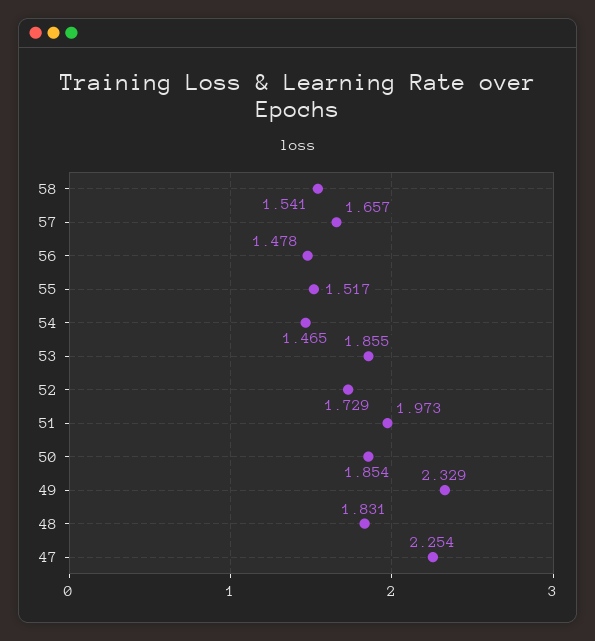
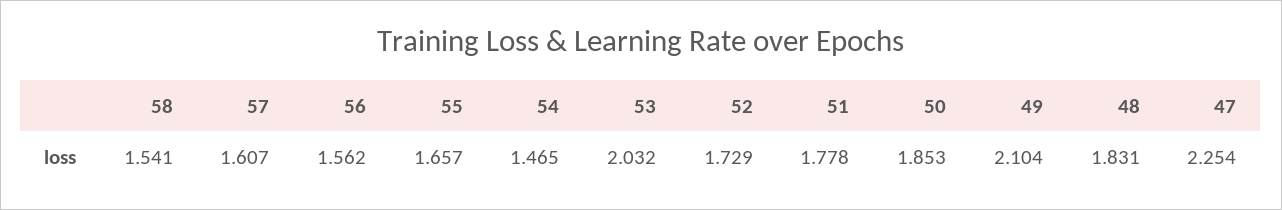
  {
    "58": 1.541,
-   "57": 1.657,
+   "57": 1.607,
-   "56": 1.478,
+   "56": 1.562,
-   "55": 1.517,
+   "55": 1.657,
    "54": 1.465,
-   "53": 1.855,
+   "53": 2.032,
    "52": 1.729,
-   "51": 1.973,
+   "51": 1.778,
-   "50": 1.854,
+   "50": 1.853,
-   "49": 2.329,
+   "49": 2.104,
    "48": 1.831,
    "47": 2.254
  }

